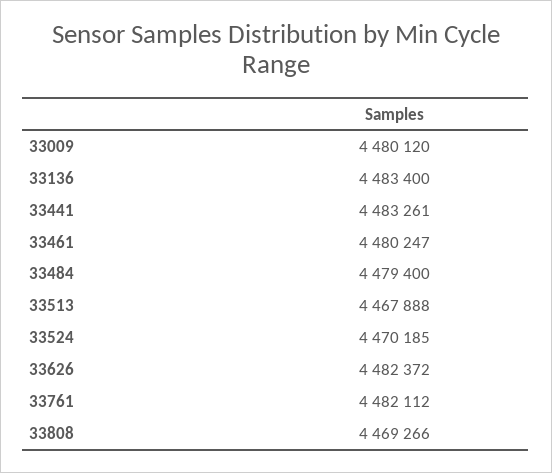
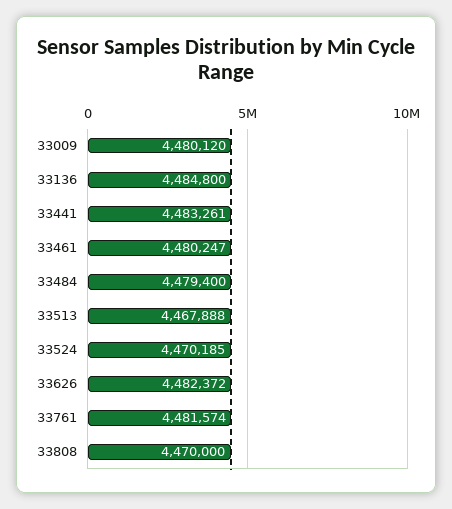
  {
    "33009": 4480120,
-   "33136": 4483400,
+   "33136": 4484800,
    "33441": 4483261,
    "33461": 4480247,
    "33484": 4479400,
    "33513": 4467888,
    "33524": 4470185,
    "33626": 4482372,
-   "33761": 4482112,
+   "33761": 4481574,
-   "33808": 4469266
+   "33808": 4470000
  }

